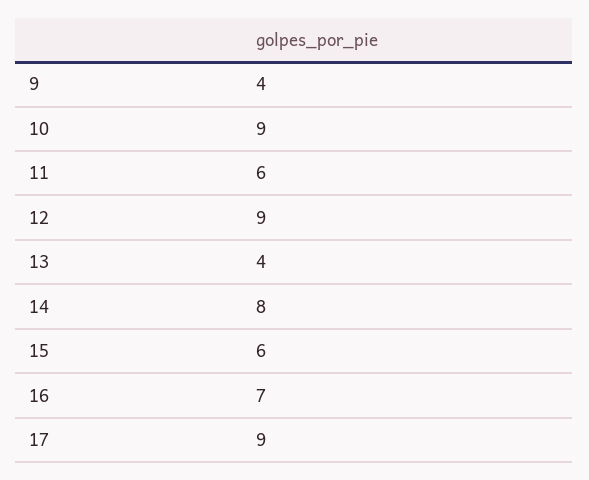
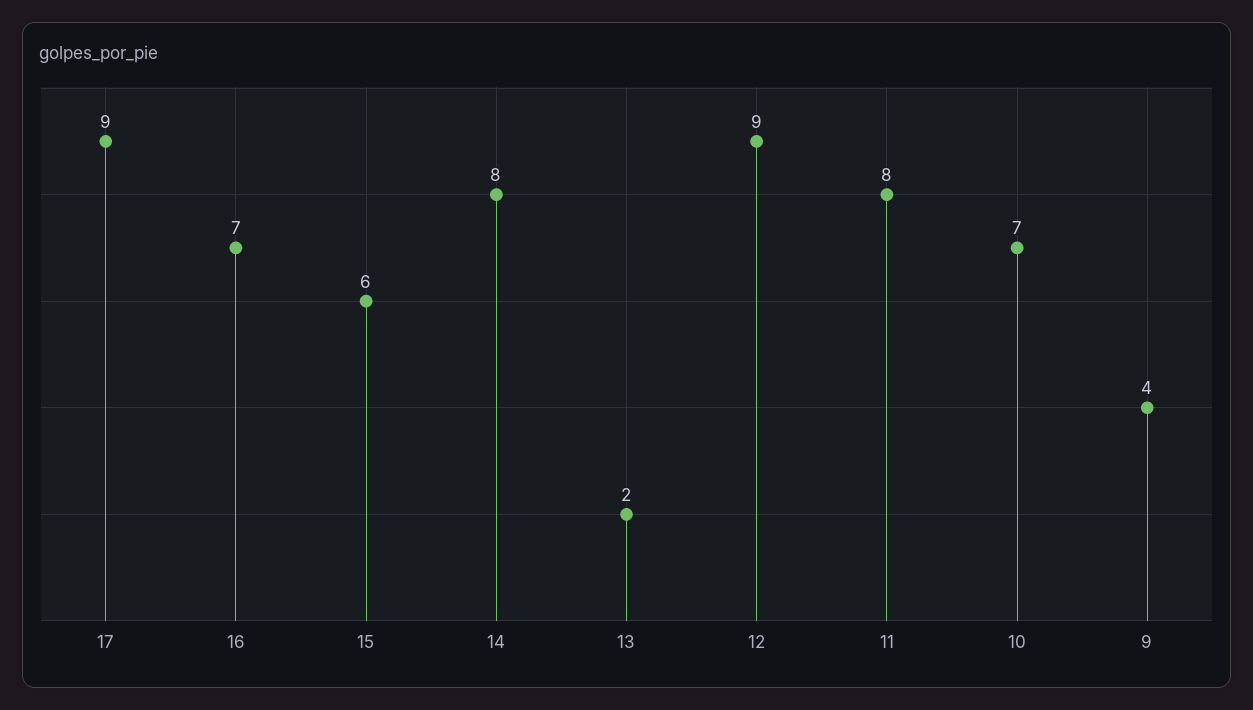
  {
    "9": 4,
-   "10": 9,
+   "10": 7,
-   "11": 6,
+   "11": 8,
    "12": 9,
-   "13": 4,
+   "13": 2,
    "14": 8,
    "15": 6,
    "16": 7,
    "17": 9
  }

